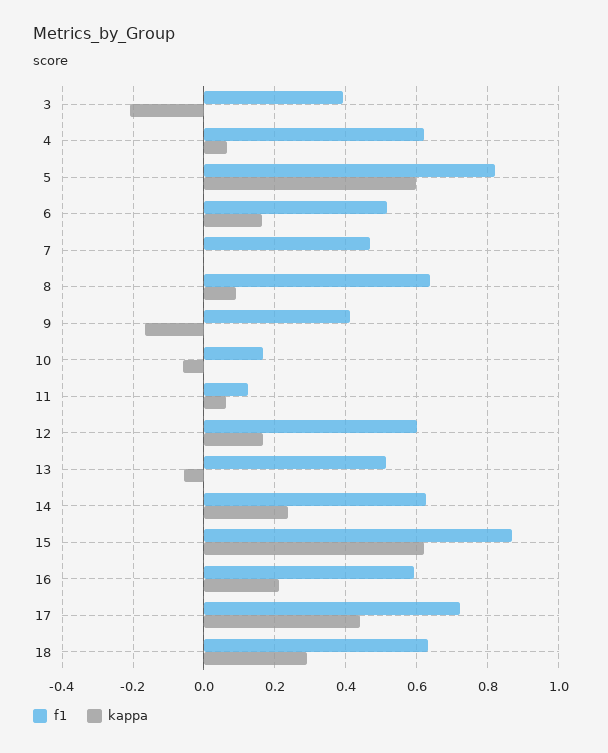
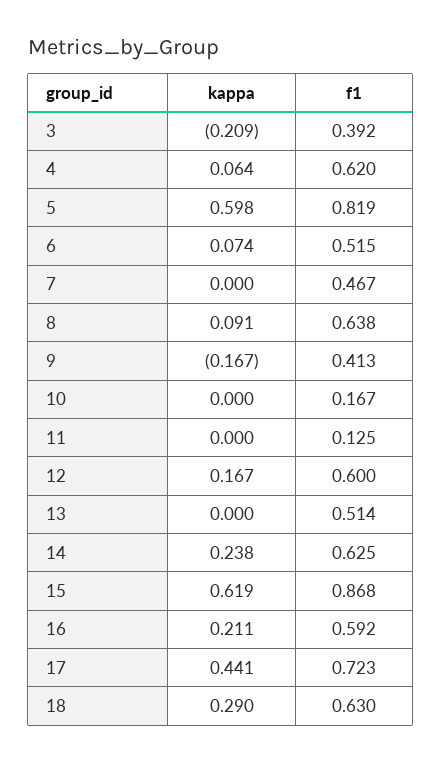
  {
    "f1": {
      "3": 0.392,
      "4": 0.62,
      "5": 0.819,
      "6": 0.515,
      "7": 0.467,
      "8": 0.638,
      "9": 0.413,
      "10": 0.167,
      "11": 0.125,
      "12": 0.6,
      "13": 0.514,
      "14": 0.625,
      "15": 0.868,
      "16": 0.592,
      "17": 0.723,
      "18": 0.63
    },
    "kappa": {
      "3": -0.209,
      "4": 0.064,
      "5": 0.598,
-     "6": 0.16,
+     "6": 0.074,
      "7": 0,
      "8": 0.091,
      "9": -0.167,
-     "10": -0.06,
+     "10": 0,
-     "11": 0.06,
+     "11": 0,
      "12": 0.167,
-     "13": -0.06,
+     "13": 0,
      "14": 0.238,
      "15": 0.619,
      "16": 0.211,
      "17": 0.441,
      "18": 0.29
    }
  }

